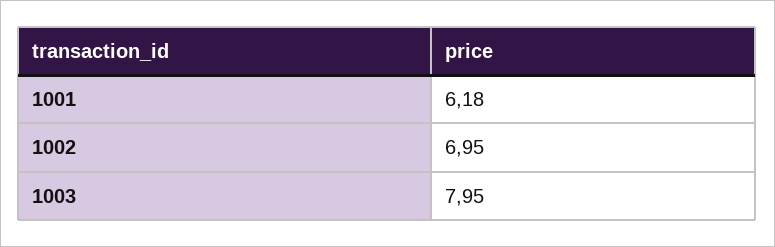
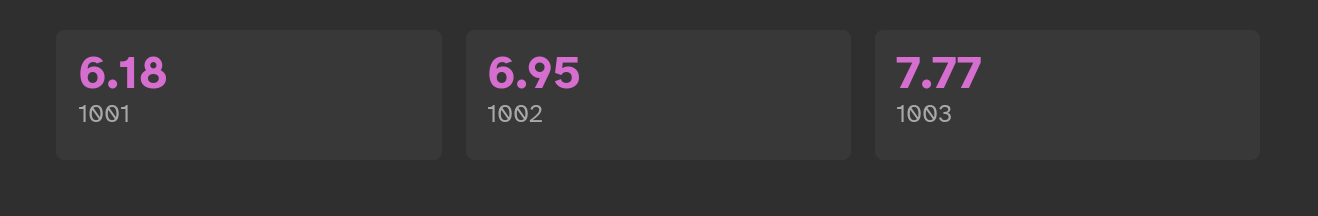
  {
    "1001": 6.18,
    "1002": 6.95,
-   "1003": 7.95
+   "1003": 7.77
  }

